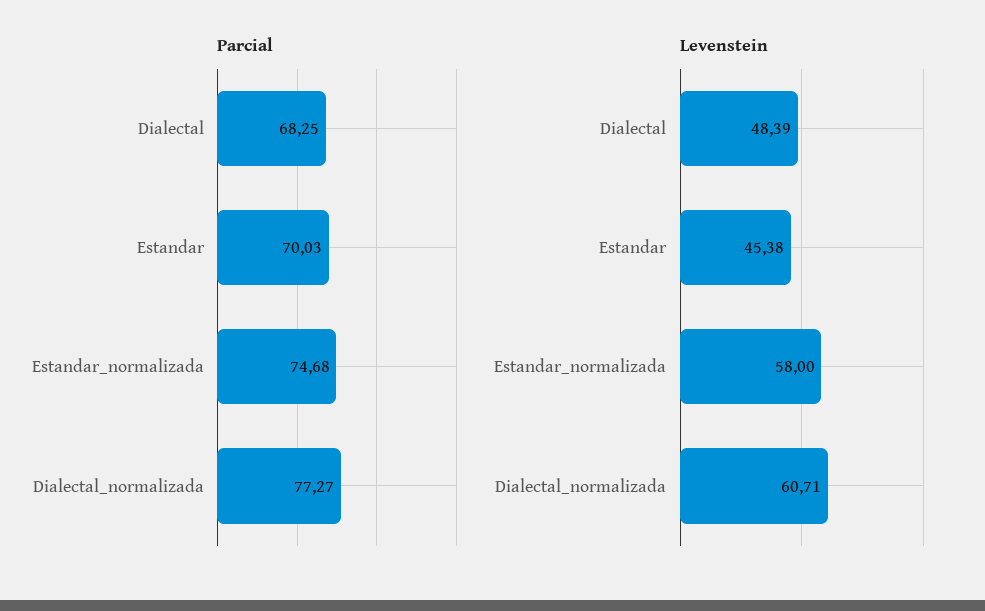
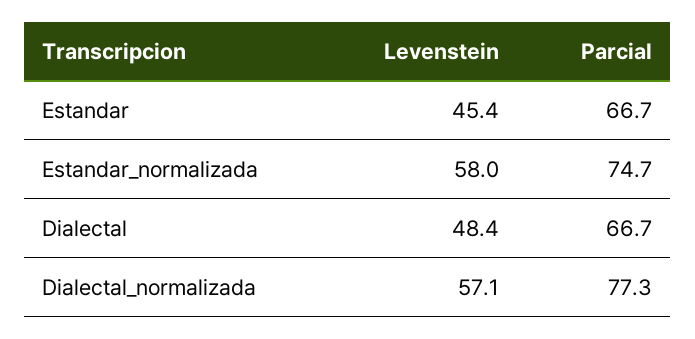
  {
    "Parcial": {
-     "Dialectal": 68.25,
+     "Dialectal": 66.7,
-     "Estandar": 70.03,
+     "Estandar": 66.7,
      "Estandar_normalizada": 74.68,
      "Dialectal_normalizada": 77.27
    },
    "Levenstein": {
      "Dialectal": 48.39,
      "Estandar": 45.38,
      "Estandar_normalizada": 58,
-     "Dialectal_normalizada": 60.71
+     "Dialectal_normalizada": 57.1
    }
  }

